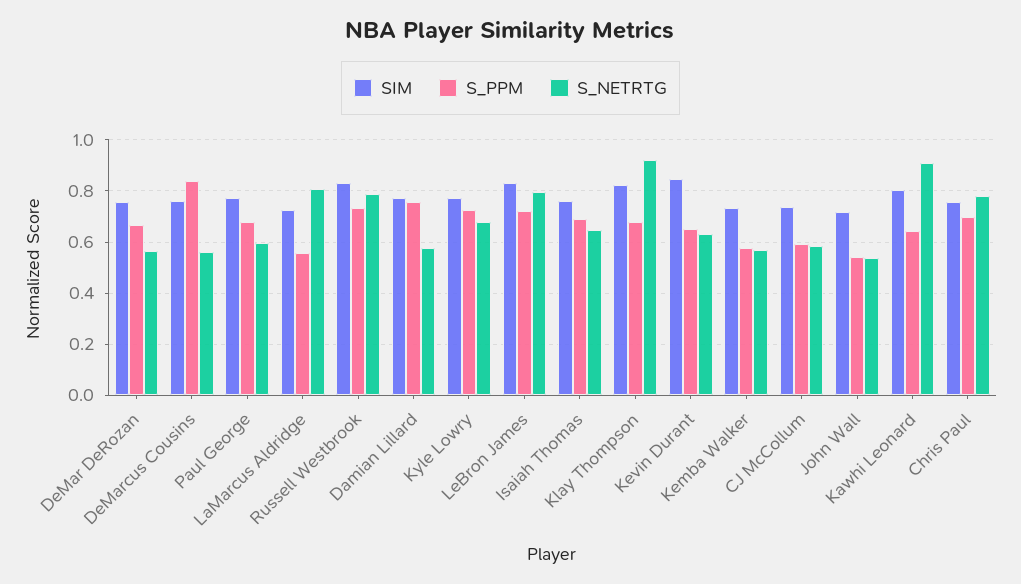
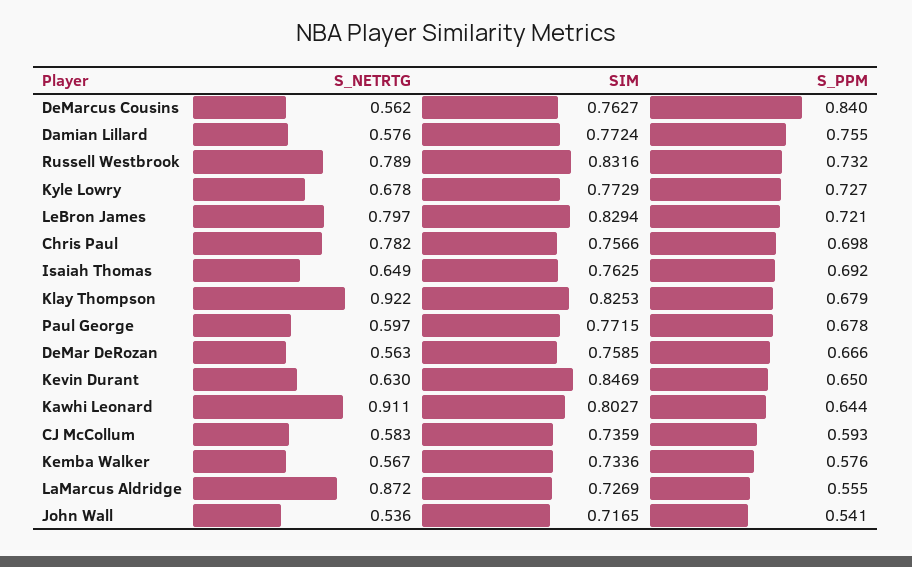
  {
    "SIM": {
      "DeMar DeRozan": 0.7585,
      "DeMarcus Cousins": 0.7627,
      "Paul George": 0.7715,
      "LaMarcus Aldridge": 0.7269,
      "Russell Westbrook": 0.8316,
      "Damian Lillard": 0.7724,
      "Kyle Lowry": 0.7729,
      "LeBron James": 0.8294,
      "Isaiah Thomas": 0.7625,
      "Klay Thompson": 0.8253,
      "Kevin Durant": 0.8469,
      "Kemba Walker": 0.7336,
      "CJ McCollum": 0.7359,
      "John Wall": 0.7165,
      "Kawhi Leonard": 0.8027,
      "Chris Paul": 0.7566
    },
    "S_PPM": {
      "DeMar DeRozan": 0.666,
      "DeMarcus Cousins": 0.84,
      "Paul George": 0.678,
      "LaMarcus Aldridge": 0.555,
      "Russell Westbrook": 0.732,
      "Damian Lillard": 0.755,
      "Kyle Lowry": 0.727,
      "LeBron James": 0.721,
      "Isaiah Thomas": 0.692,
      "Klay Thompson": 0.679,
      "Kevin Durant": 0.65,
      "Kemba Walker": 0.576,
      "CJ McCollum": 0.593,
      "John Wall": 0.541,
      "Kawhi Leonard": 0.644,
      "Chris Paul": 0.698
    },
    "S_NETRTG": {
      "DeMar DeRozan": 0.563,
      "DeMarcus Cousins": 0.562,
      "Paul George": 0.597,
-     "LaMarcus Aldridge": 0.8,
+     "LaMarcus Aldridge": 0.872,
      "Russell Westbrook": 0.789,
      "Damian Lillard": 0.576,
      "Kyle Lowry": 0.678,
      "LeBron James": 0.797,
      "Isaiah Thomas": 0.649,
      "Klay Thompson": 0.922,
      "Kevin Durant": 0.63,
      "Kemba Walker": 0.567,
      "CJ McCollum": 0.583,
      "John Wall": 0.536,
      "Kawhi Leonard": 0.911,
      "Chris Paul": 0.782
    }
  }

